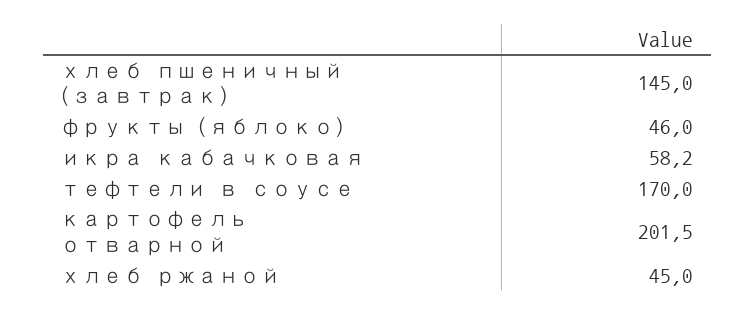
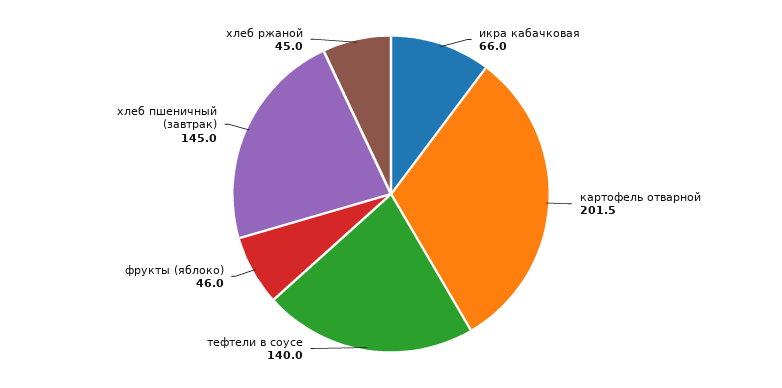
  {
    "хлеб пшеничный (завтрак)": 145,
    "фрукты (яблоко)": 46,
-   "икра кабачковая": 58.2,
+   "икра кабачковая": 66,
-   "тефтели в соусе": 170,
+   "тефтели в соусе": 140,
    "картофель отварной": 201.5,
    "хлеб ржаной": 45
  }

